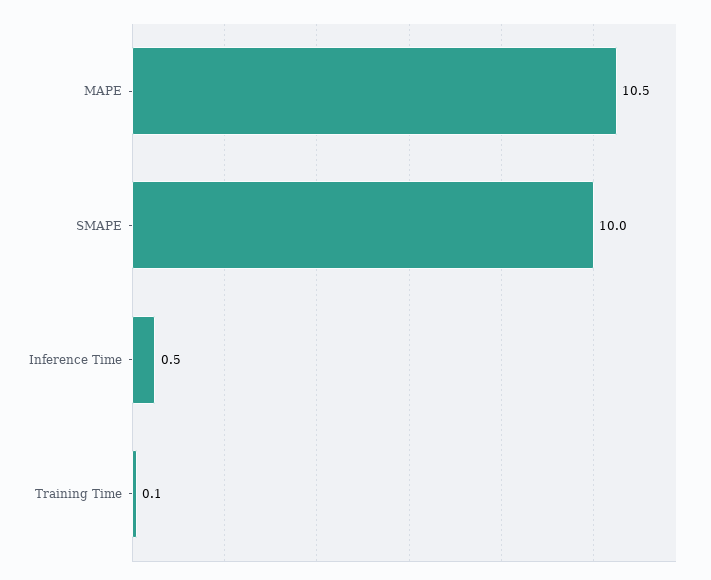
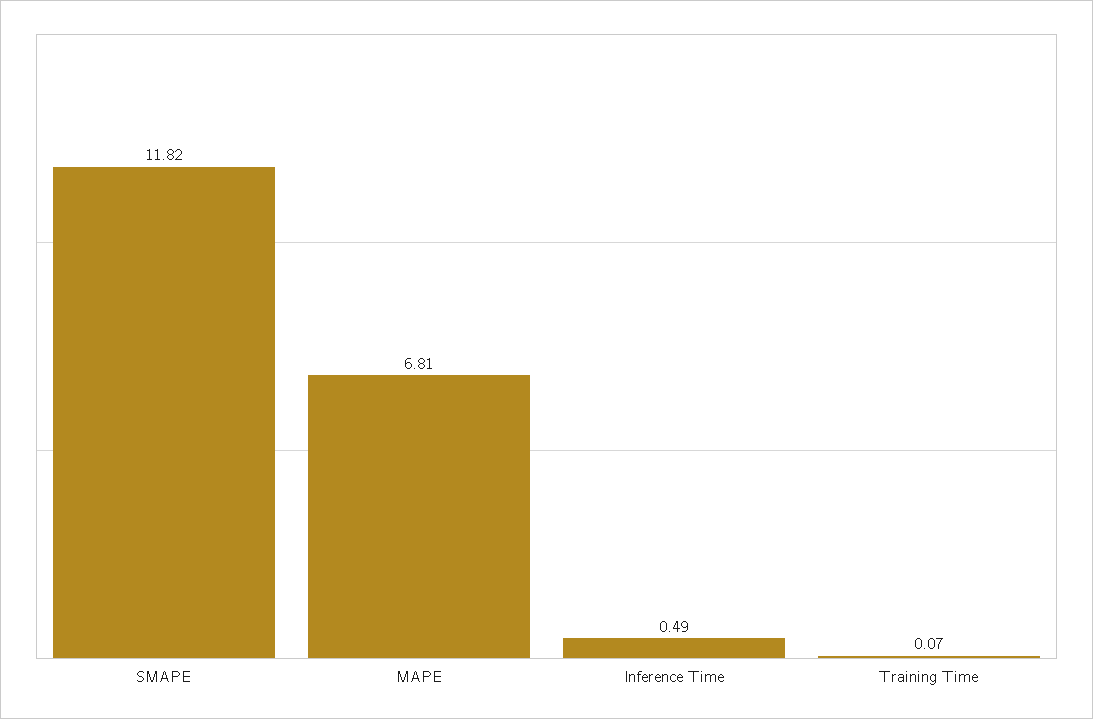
  {
-   "MAPE": 10.5,
+   "MAPE": 6.81,
-   "SMAPE": 10,
+   "SMAPE": 11.82,
    "Inference Time": 0.49,
    "Training Time": 0.07
  }

